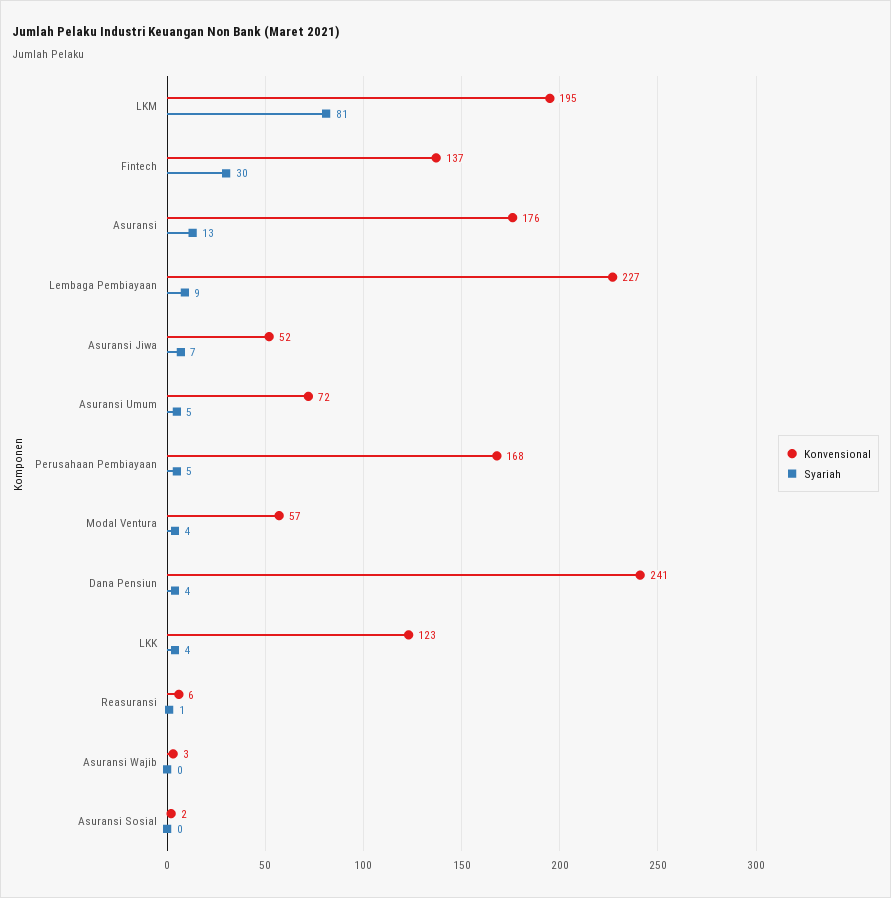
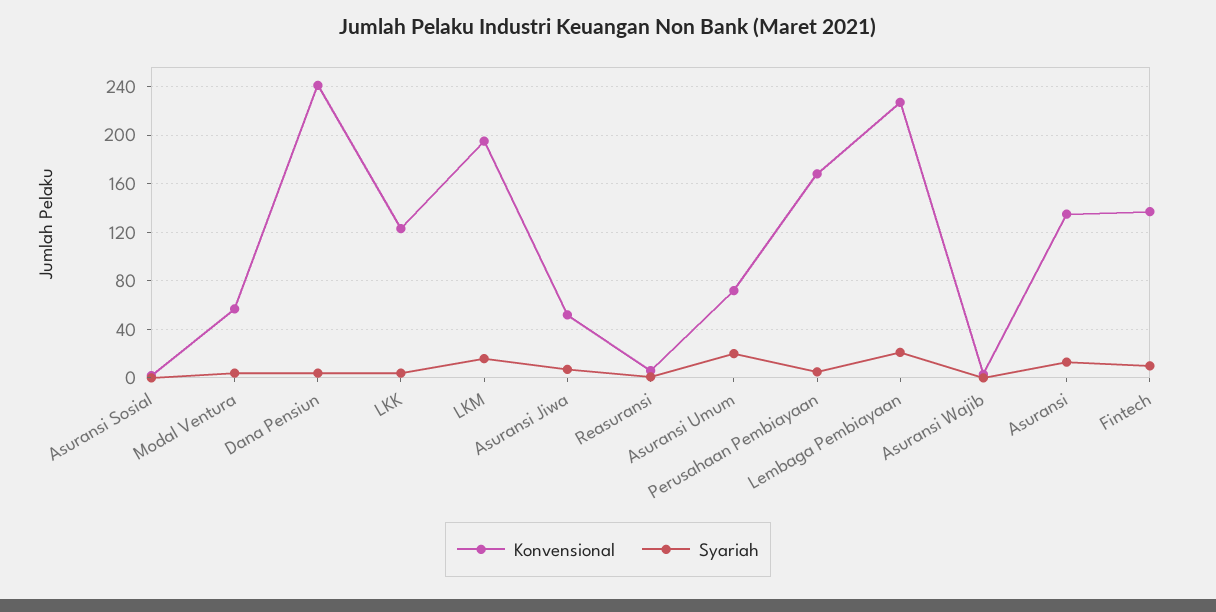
  {
    "Konvensional": {
      "LKM": 195,
      "Fintech": 137,
-     "Asuransi": 176,
+     "Asuransi": 135,
      "Lembaga Pembiayaan": 227,
      "Asuransi Jiwa": 52,
      "Asuransi Umum": 72,
      "Perusahaan Pembiayaan": 168,
      "Modal Ventura": 57,
      "Dana Pensiun": 241,
      "LKK": 123,
      "Reasuransi": 6,
      "Asuransi Wajib": 3,
      "Asuransi Sosial": 2
    },
    "Syariah": {
-     "LKM": 81,
+     "LKM": 15,
-     "Fintech": 30,
+     "Fintech": 10,
      "Asuransi": 13,
-     "Lembaga Pembiayaan": 9,
+     "Lembaga Pembiayaan": 20,
      "Asuransi Jiwa": 7,
-     "Asuransi Umum": 5,
+     "Asuransi Umum": 20,
      "Perusahaan Pembiayaan": 5,
      "Modal Ventura": 4,
      "Dana Pensiun": 4,
      "LKK": 4,
      "Reasuransi": 1,
      "Asuransi Wajib": 0,
      "Asuransi Sosial": 0
    }
  }

